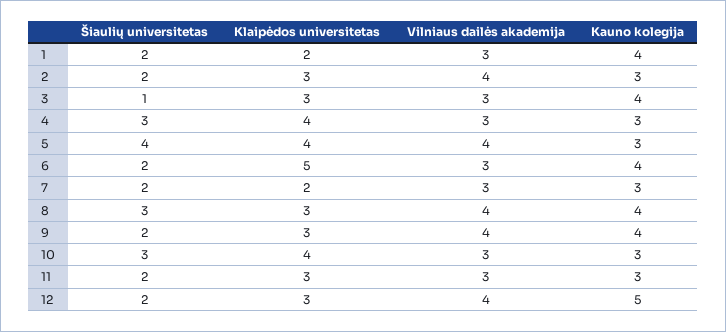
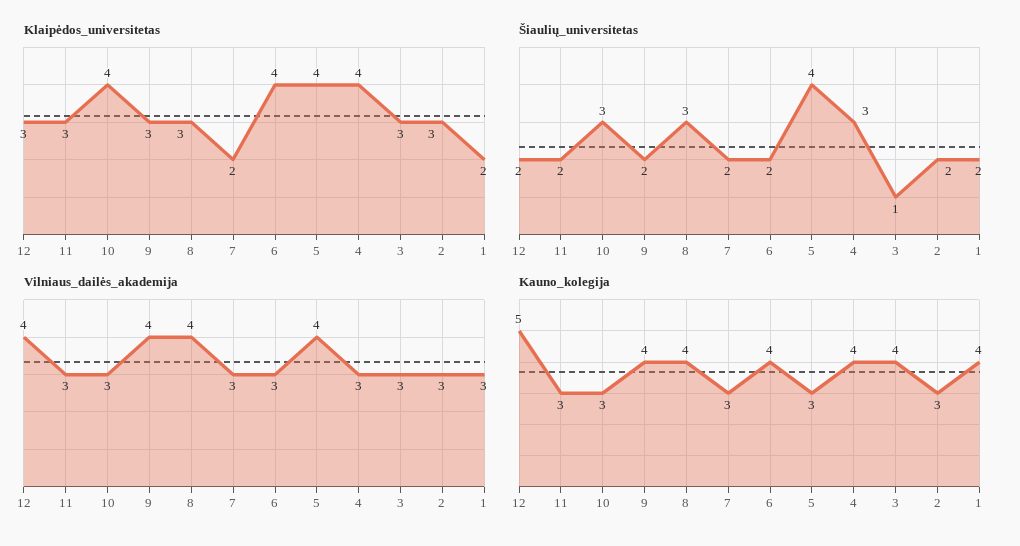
  {
    "Šiaulių universitetas": {
      "1": 2,
      "2": 2,
      "3": 1,
      "4": 3,
      "5": 4,
      "6": 2,
      "7": 2,
      "8": 3,
      "9": 2,
      "10": 3,
      "11": 2,
      "12": 2
    },
    "Klaipėdos universitetas": {
      "1": 2,
      "2": 3,
      "3": 3,
      "4": 4,
      "5": 4,
-     "6": 5,
+     "6": 4,
      "7": 2,
      "8": 3,
      "9": 3,
      "10": 4,
      "11": 3,
      "12": 3
    },
    "Vilniaus dailės akademija": {
      "1": 3,
-     "2": 4,
+     "2": 3,
      "3": 3,
      "4": 3,
      "5": 4,
      "6": 3,
      "7": 3,
      "8": 4,
      "9": 4,
      "10": 3,
      "11": 3,
      "12": 4
    },
    "Kauno kolegija": {
      "1": 4,
      "2": 3,
      "3": 4,
-     "4": 3,
+     "4": 4,
      "5": 3,
      "6": 4,
      "7": 3,
      "8": 4,
      "9": 4,
      "10": 3,
      "11": 3,
      "12": 5
    }
  }

